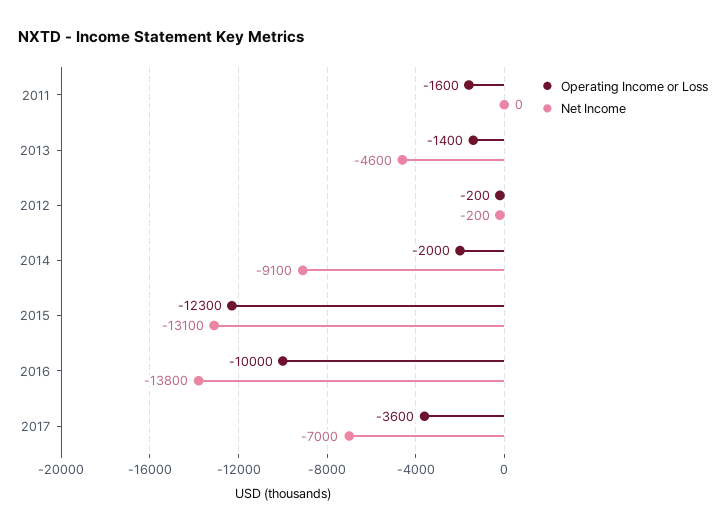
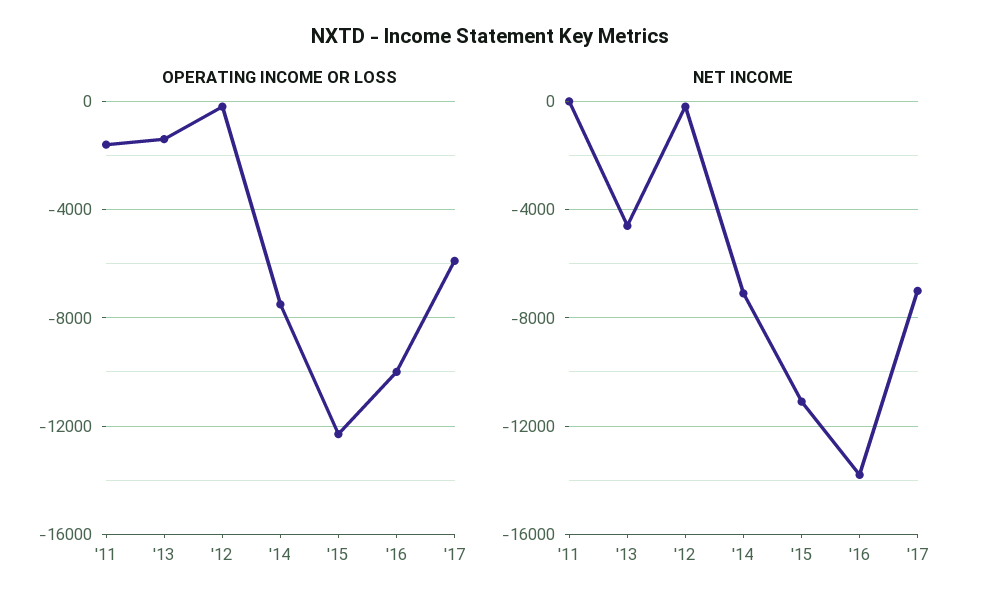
  {
    "Operating Income or Loss": {
      "2011": -1600,
      "2013": -1400,
      "2012": -200,
-     "2014": -2000,
+     "2014": -7500,
      "2015": -12300,
      "2016": -10000,
-     "2017": -3600
+     "2017": -6000
    },
    "Net Income": {
      "2011": 0,
      "2013": -4600,
      "2012": -200,
-     "2014": -9100,
+     "2014": -7000,
-     "2015": -13100,
+     "2015": -11000,
      "2016": -13800,
      "2017": -7000
    }
  }

